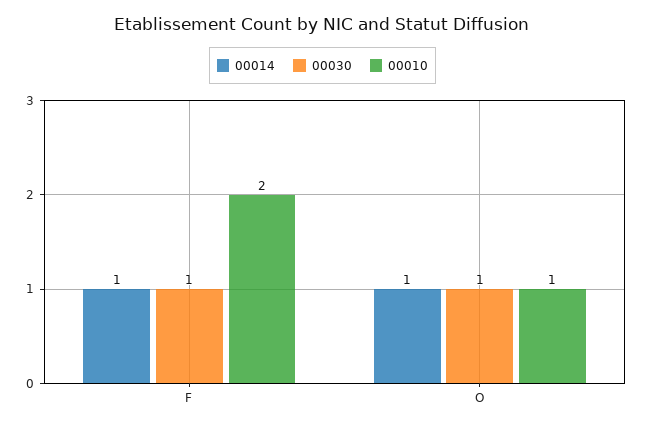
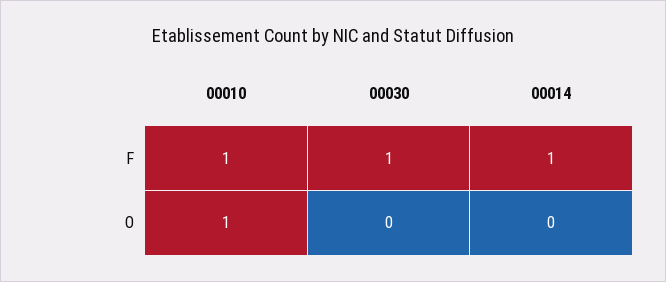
  {
    "00014": {
      "F": 1,
-     "O": 1
+     "O": 0
    },
    "00030": {
      "F": 1,
-     "O": 1
+     "O": 0
    },
    "00010": {
-     "F": 2,
+     "F": 1,
      "O": 1
    }
  }

